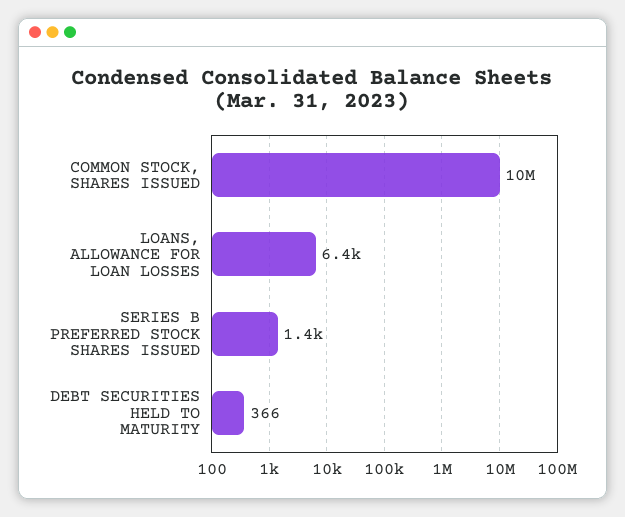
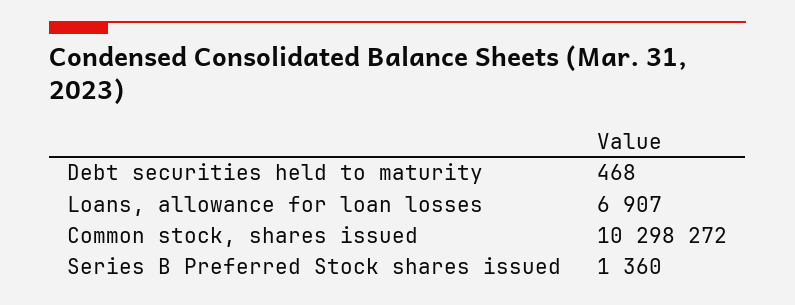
  {
    "COMMON STOCK, SHARES ISSUED": 10298272,
-   "LOANS, ALLOWANCE FOR LOAN LOSSES": 6400,
+   "LOANS, ALLOWANCE FOR LOAN LOSSES": 6907,
    "SERIES B PREFERRED STOCK SHARES ISSUED": 1360,
-   "DEBT SECURITIES HELD TO MATURITY": 366
+   "DEBT SECURITIES HELD TO MATURITY": 468
  }

